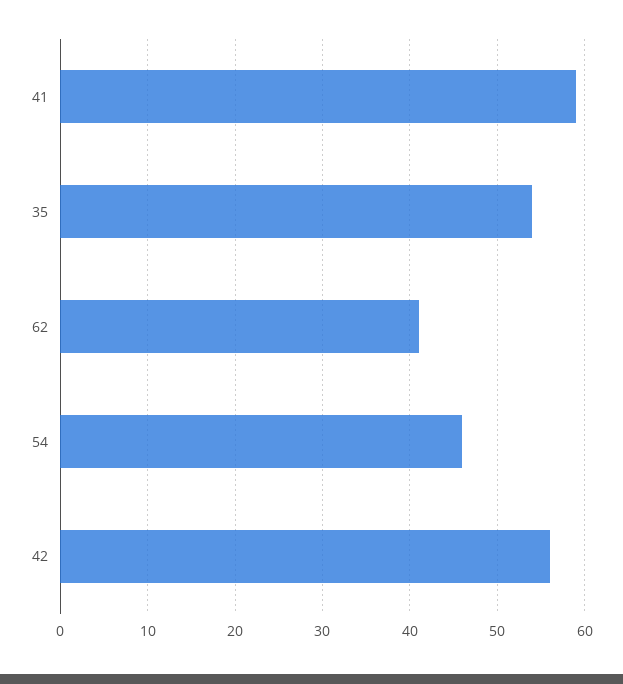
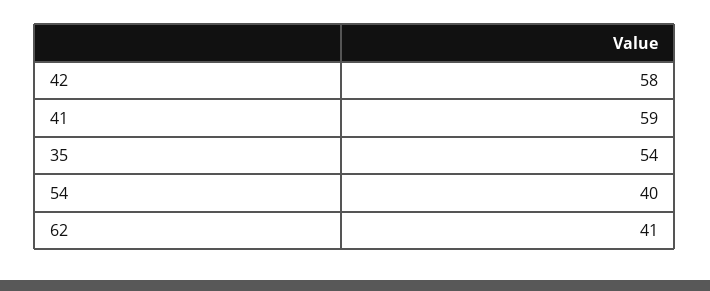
  {
    "41": 59,
    "35": 54,
    "62": 41,
-   "54": 46,
+   "54": 40,
-   "42": 56
+   "42": 58
  }

